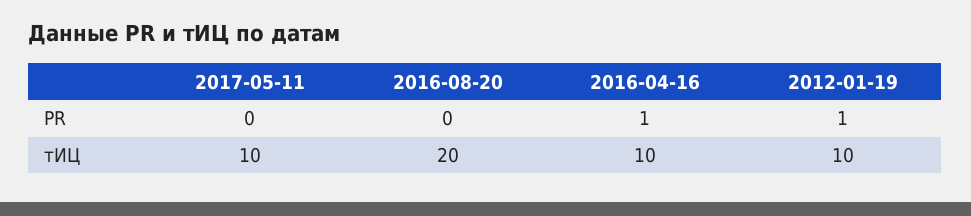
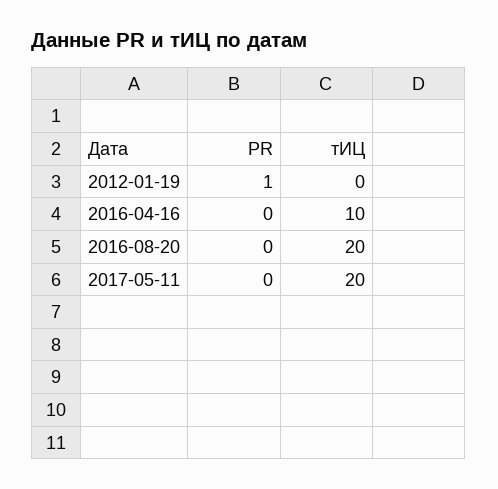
  {
    "2017-05-11": {
      "PR": 0,
-     "тИЦ": 10
+     "тИЦ": 20
    },
    "2016-08-20": {
      "PR": 0,
      "тИЦ": 20
    },
    "2016-04-16": {
-     "PR": 1,
+     "PR": 0,
      "тИЦ": 10
    },
    "2012-01-19": {
      "PR": 1,
-     "тИЦ": 10
+     "тИЦ": 0
    }
  }

